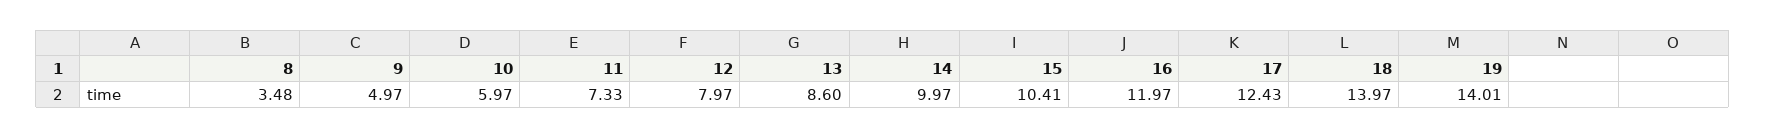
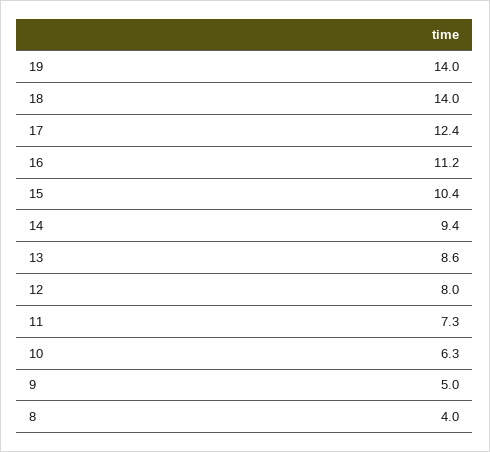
  {
-   "8": 3.48,
+   "8": 4,
    "9": 4.97,
-   "10": 5.97,
+   "10": 6.3,
    "11": 7.33,
    "12": 7.97,
    "13": 8.6,
-   "14": 9.97,
+   "14": 9.4,
    "15": 10.41,
-   "16": 11.97,
+   "16": 11.2,
    "17": 12.43,
    "18": 13.97,
    "19": 14.01
  }

